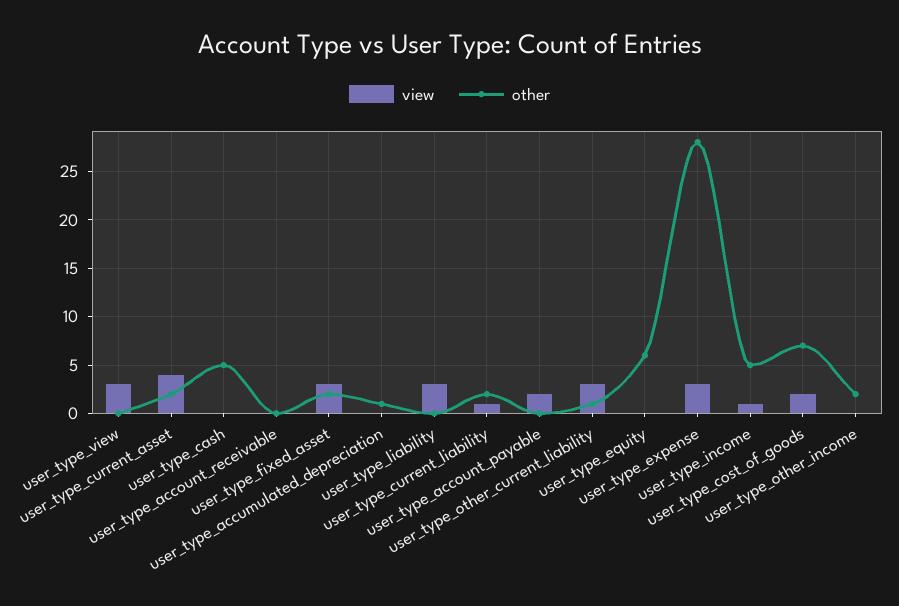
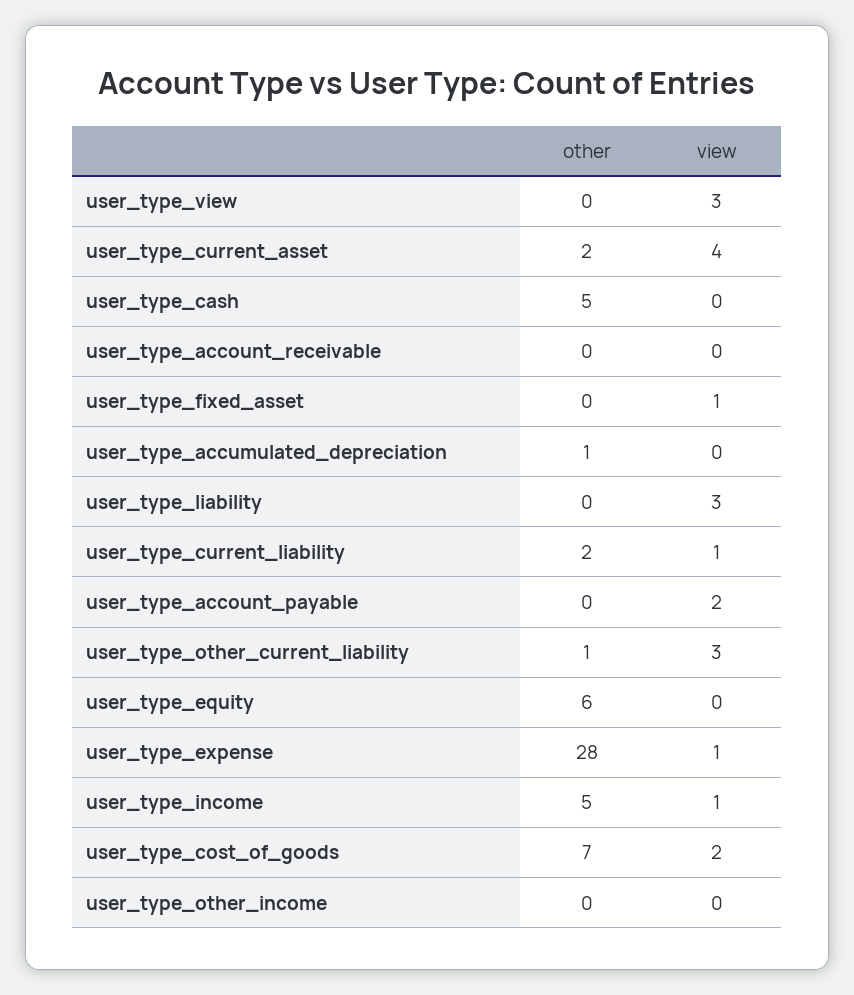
  {
    "view": {
      "user_type_view": 3,
      "user_type_current_asset": 4,
      "user_type_cash": 0,
      "user_type_account_receivable": 0,
-     "user_type_fixed_asset": 3,
+     "user_type_fixed_asset": 1,
      "user_type_accumulated_depreciation": 0,
      "user_type_liability": 3,
      "user_type_current_liability": 1,
      "user_type_account_payable": 2,
      "user_type_other_current_liability": 3,
      "user_type_equity": 0,
-     "user_type_expense": 3,
+     "user_type_expense": 1,
      "user_type_income": 1,
      "user_type_cost_of_goods": 2,
      "user_type_other_income": 0
    },
    "other": {
      "user_type_view": 0,
      "user_type_current_asset": 2,
      "user_type_cash": 5,
      "user_type_account_receivable": 0,
-     "user_type_fixed_asset": 2,
+     "user_type_fixed_asset": 0,
      "user_type_accumulated_depreciation": 1,
      "user_type_liability": 0,
      "user_type_current_liability": 2,
      "user_type_account_payable": 0,
      "user_type_other_current_liability": 1,
      "user_type_equity": 6,
      "user_type_expense": 28,
      "user_type_income": 5,
      "user_type_cost_of_goods": 7,
-     "user_type_other_income": 2
+     "user_type_other_income": 0
    }
  }

